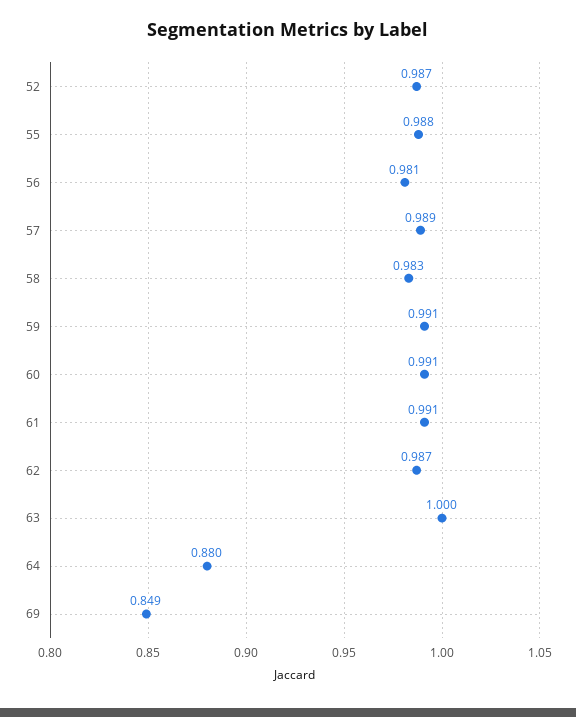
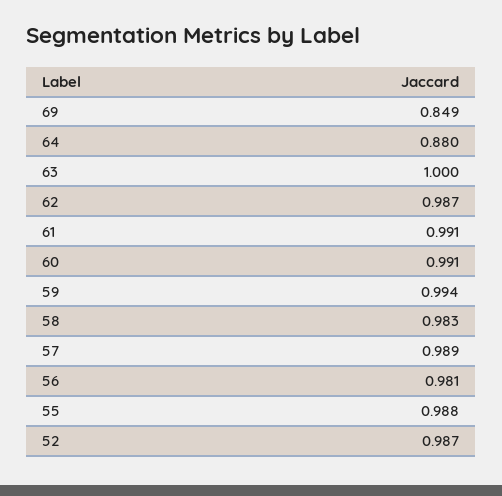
  {
    "52": 0.987,
    "55": 0.988,
    "56": 0.981,
    "57": 0.989,
    "58": 0.983,
-   "59": 0.991,
+   "59": 0.994,
    "60": 0.991,
    "61": 0.991,
    "62": 0.987,
    "63": 1,
    "64": 0.88,
    "69": 0.849
  }

